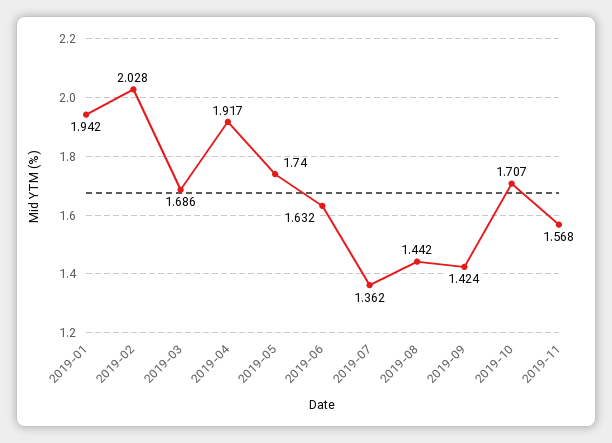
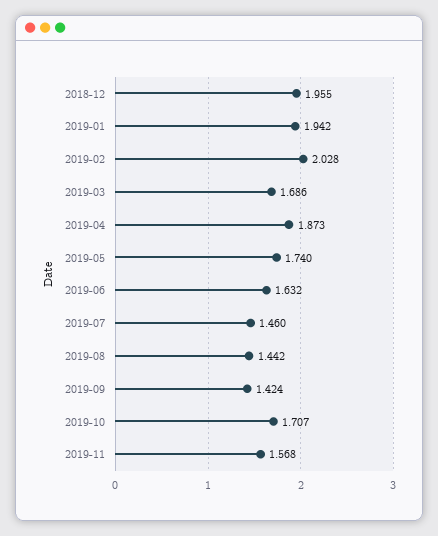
  {
    "2019-01": 1.942,
    "2019-02": 2.028,
    "2019-03": 1.686,
-   "2019-04": 1.917,
+   "2019-04": 1.873,
    "2019-05": 1.74,
    "2019-06": 1.632,
-   "2019-07": 1.362,
+   "2019-07": 1.46,
    "2019-08": 1.442,
    "2019-09": 1.424,
    "2019-10": 1.707,
-   "2019-11": 1.568
+   "2019-11": 1.568,
+   "2018-12": 1.955
  }

